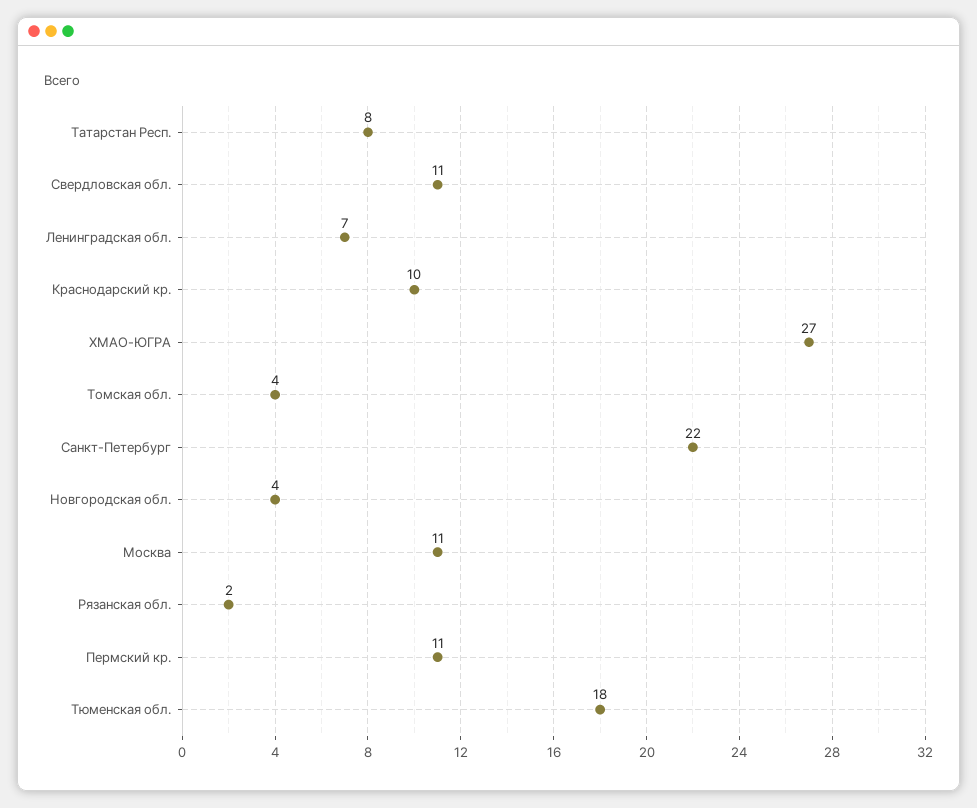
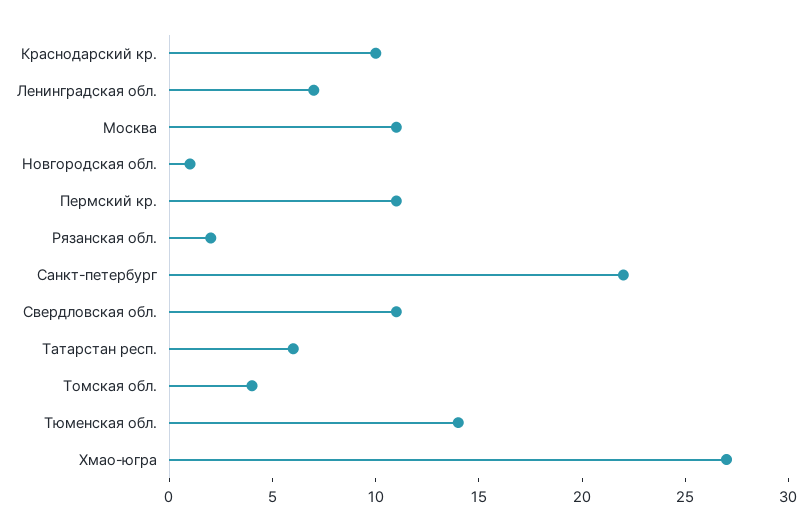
  {
-   "Татарстан Респ.": 8,
+   "Татарстан Респ.": 6,
    "Свердловская обл.": 11,
    "Ленинградская обл.": 7,
    "Краснодарский кр.": 10,
    "ХМАО-ЮГРА": 27,
    "Томская обл.": 4,
    "Санкт-Петербург": 22,
-   "Новгородская обл.": 4,
+   "Новгородская обл.": 1,
    "Москва": 11,
    "Рязанская обл.": 2,
    "Пермский кр.": 11,
-   "Тюменская обл.": 18
+   "Тюменская обл.": 14
  }

